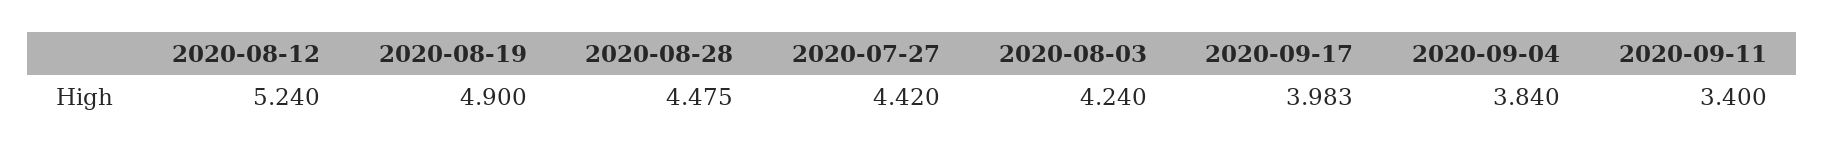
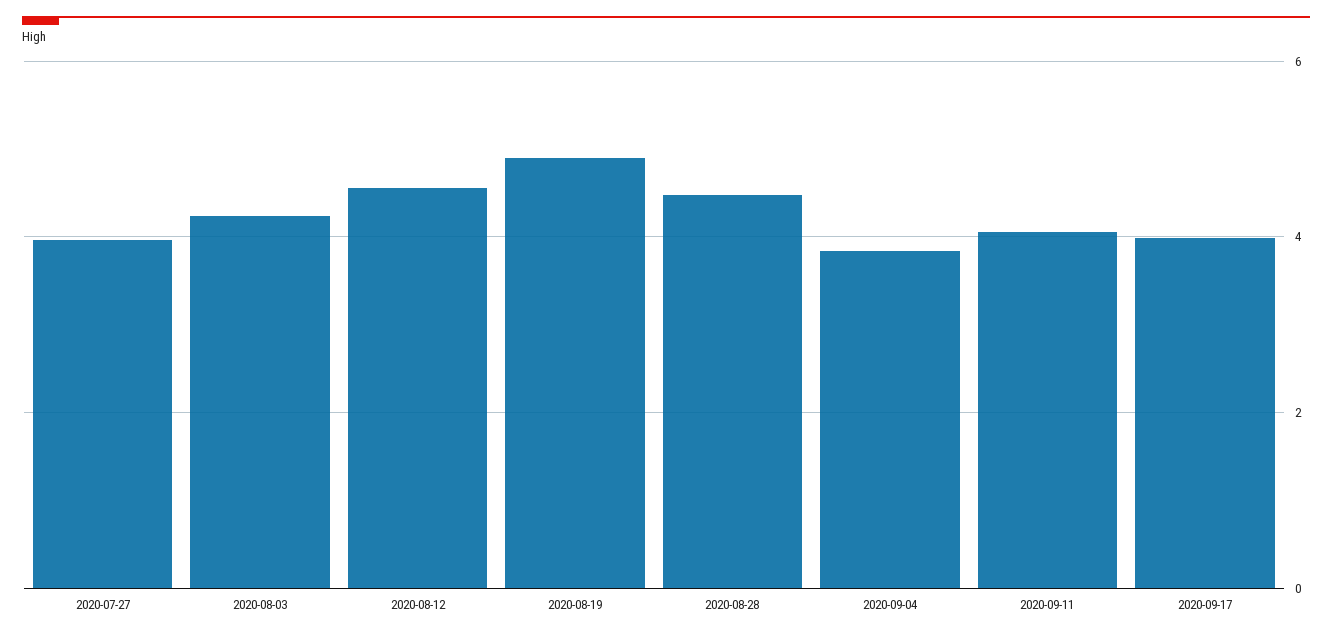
  {
-   "2020-08-12": 5.24,
+   "2020-08-12": 4.6,
    "2020-08-19": 4.9,
    "2020-08-28": 4.475,
-   "2020-07-27": 4.42,
+   "2020-07-27": 4,
    "2020-08-03": 4.24,
    "2020-09-17": 3.983,
    "2020-09-04": 3.84,
-   "2020-09-11": 3.4
+   "2020-09-11": 4
  }

